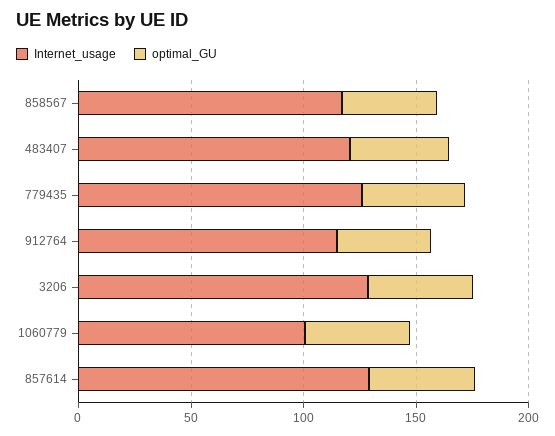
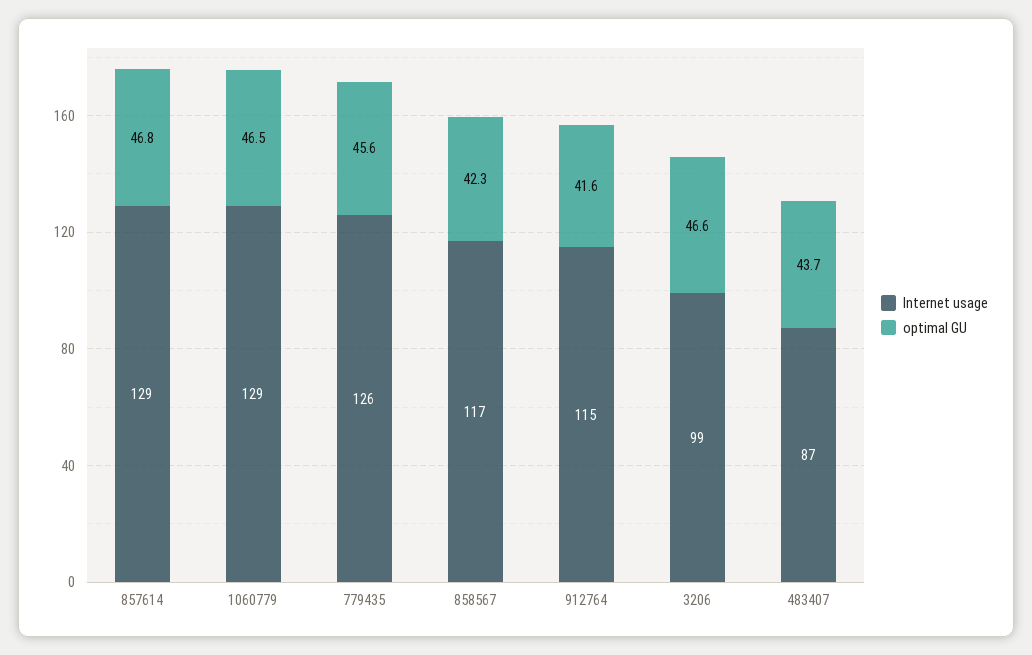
  {
    "Internet_usage": {
      "858567": 117,
-     "483407": 120,
+     "483407": 87,
      "779435": 126,
      "912764": 115,
-     "3206": 130,
+     "3206": 99,
-     "1060779": 100,
+     "1060779": 129,
      "857614": 129
    },
    "optimal_GU": {
      "858567": 42.3,
      "483407": 43.7,
      "779435": 45.6,
      "912764": 41.6,
      "3206": 46.6,
      "1060779": 46.5,
      "857614": 46.8
    }
  }

